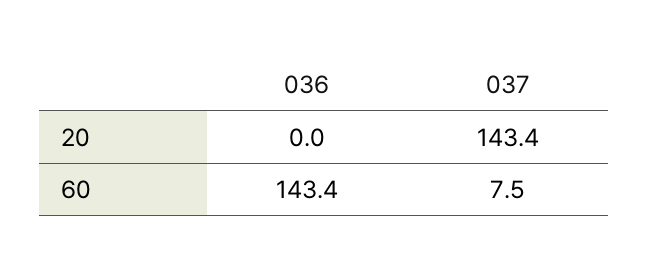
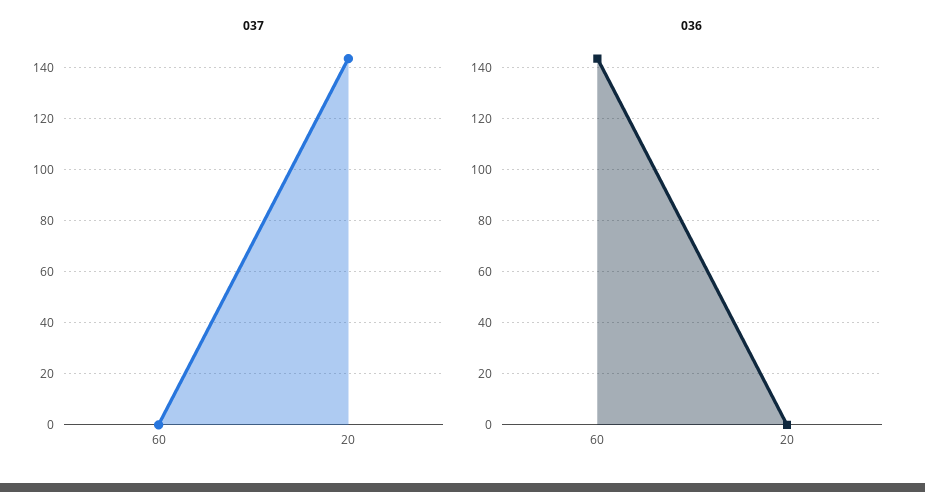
  {
    "036": {
      "20": 0,
      "60": 143.4
    },
    "037": {
      "20": 143.4,
-     "60": 7.5
+     "60": 0
    }
  }

